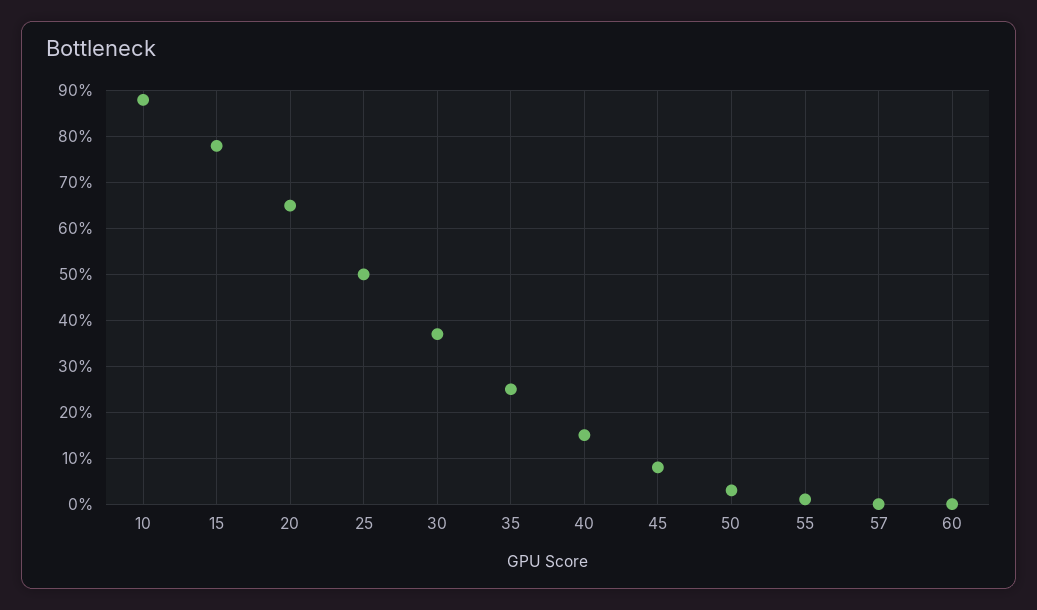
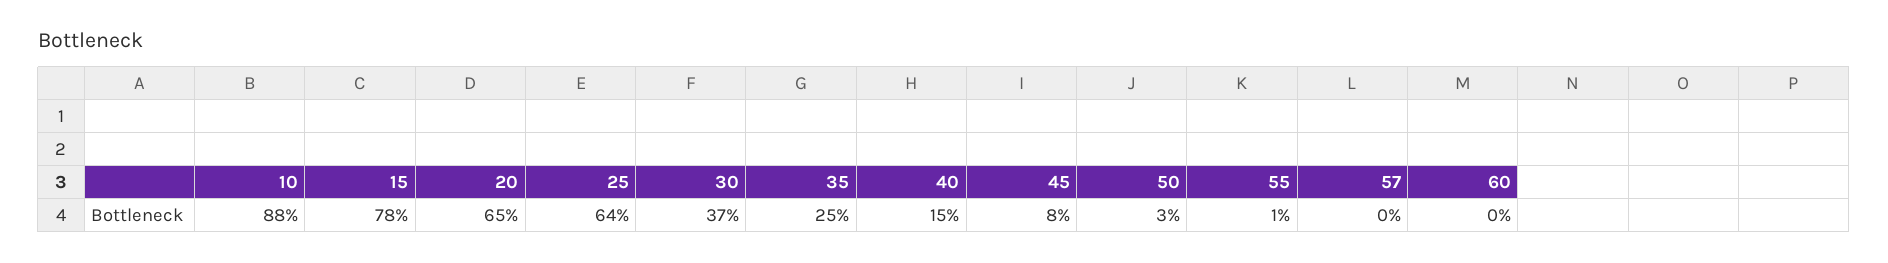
  {
    "10": 88,
    "15": 78,
    "20": 65,
-   "25": 50,
+   "25": 64,
    "30": 37,
    "35": 25,
    "40": 15,
    "45": 8,
    "50": 3,
    "55": 1,
    "57": 0,
    "60": 0
  }

